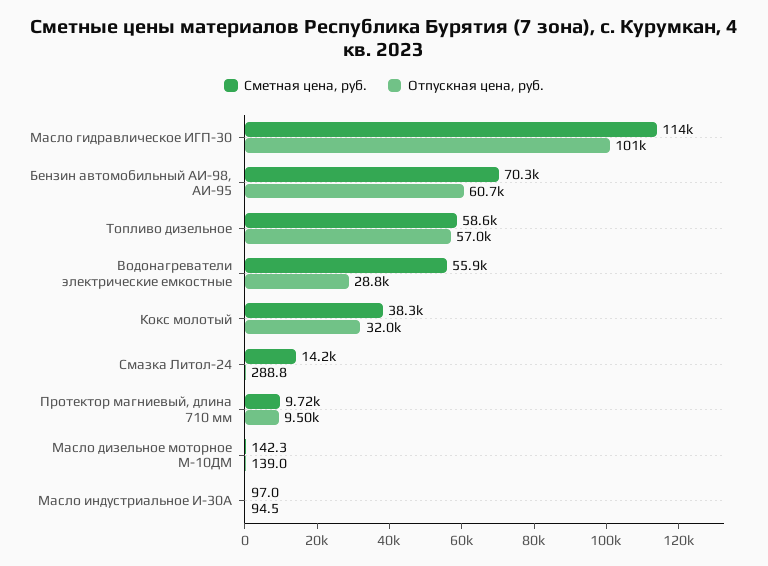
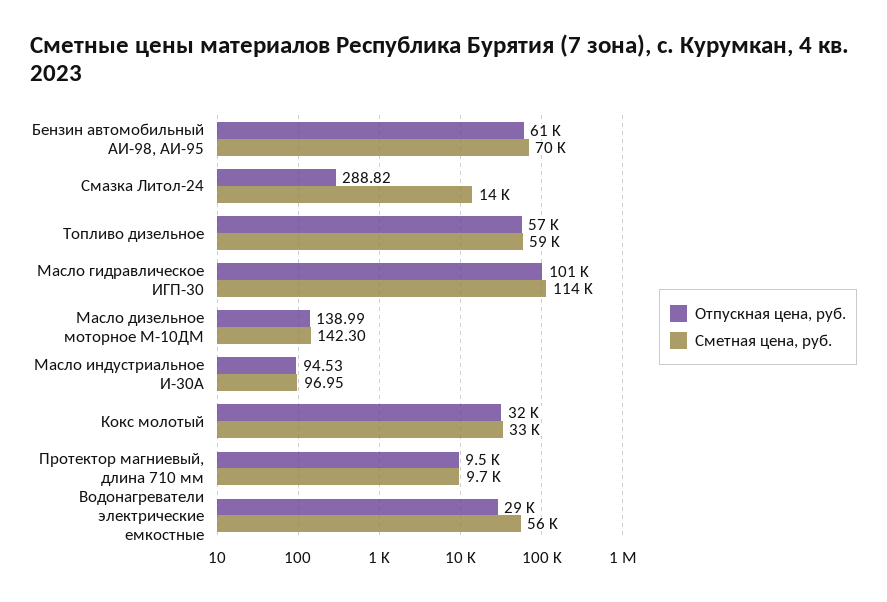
  {
    "Сметная цена, руб.": {
      "Масло гидравлическое ИГП-30": 114000,
      "Бензин автомобильный АИ-98, АИ-95": 70300,
      "Топливо дизельное": 58600,
      "Водонагреватели электрические емкостные": 55900,
-     "Кокс молотый": 38300,
+     "Кокс молотый": 33000,
      "Смазка Литол-24": 14200,
      "Протектор магниевый, длина 710 мм": 9720,
      "Масло дизельное моторное М-10ДМ": 142.3,
      "Масло индустриальное И-30А": 96.95
    },
    "Отпускная цена, руб.": {
      "Масло гидравлическое ИГП-30": 101000,
      "Бензин автомобильный АИ-98, АИ-95": 60700,
      "Топливо дизельное": 57000,
      "Водонагреватели электрические емкостные": 28800,
      "Кокс молотый": 32000,
      "Смазка Литол-24": 288.82,
      "Протектор магниевый, длина 710 мм": 9500,
      "Масло дизельное моторное М-10ДМ": 138.99,
      "Масло индустриальное И-30А": 94.53
    }
  }

